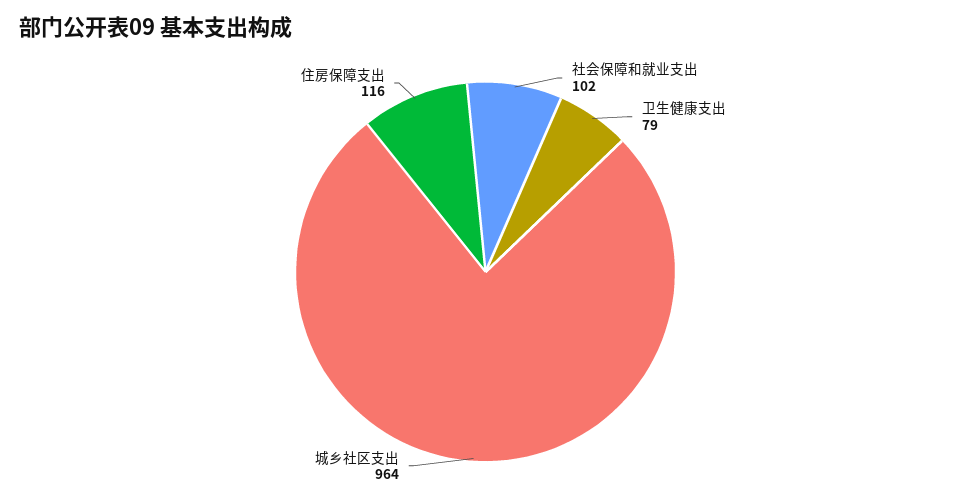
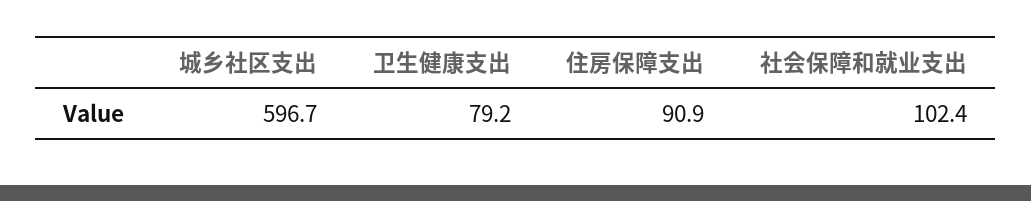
  {
    "社会保障和就业支出": 102.4,
    "卫生健康支出": 79.2,
-   "城乡社区支出": 964,
+   "城乡社区支出": 596.7,
-   "住房保障支出": 116
+   "住房保障支出": 90.9
  }

